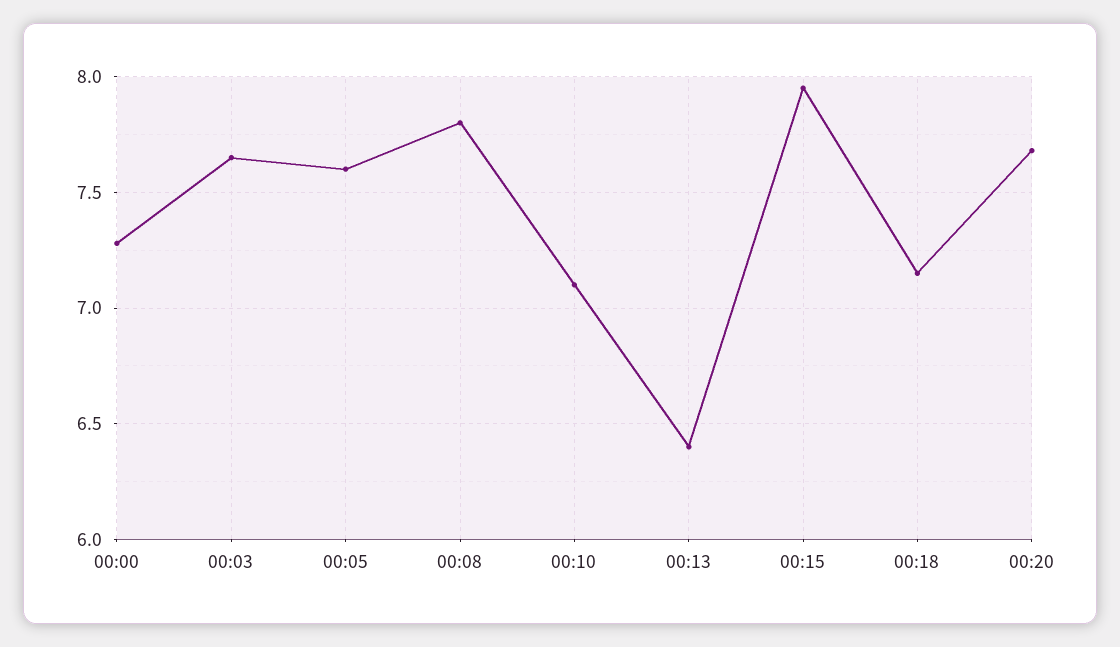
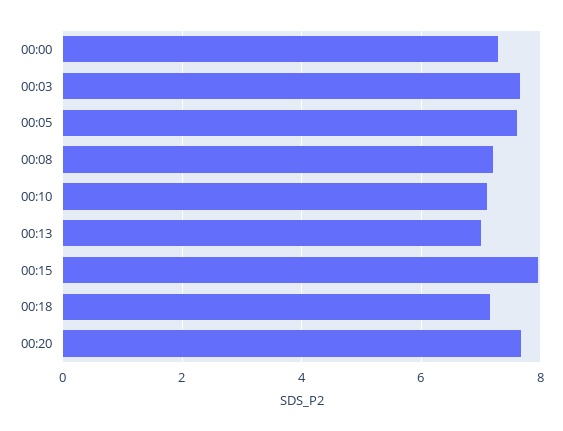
  {
    "00:00": 7.3,
    "00:03": 7.65,
    "00:05": 7.6,
-   "00:08": 7.8,
+   "00:08": 7.2,
    "00:10": 7.1,
-   "00:13": 6.4,
+   "00:13": 7,
    "00:15": 7.95,
    "00:18": 7.15,
    "00:20": 7.7
  }

